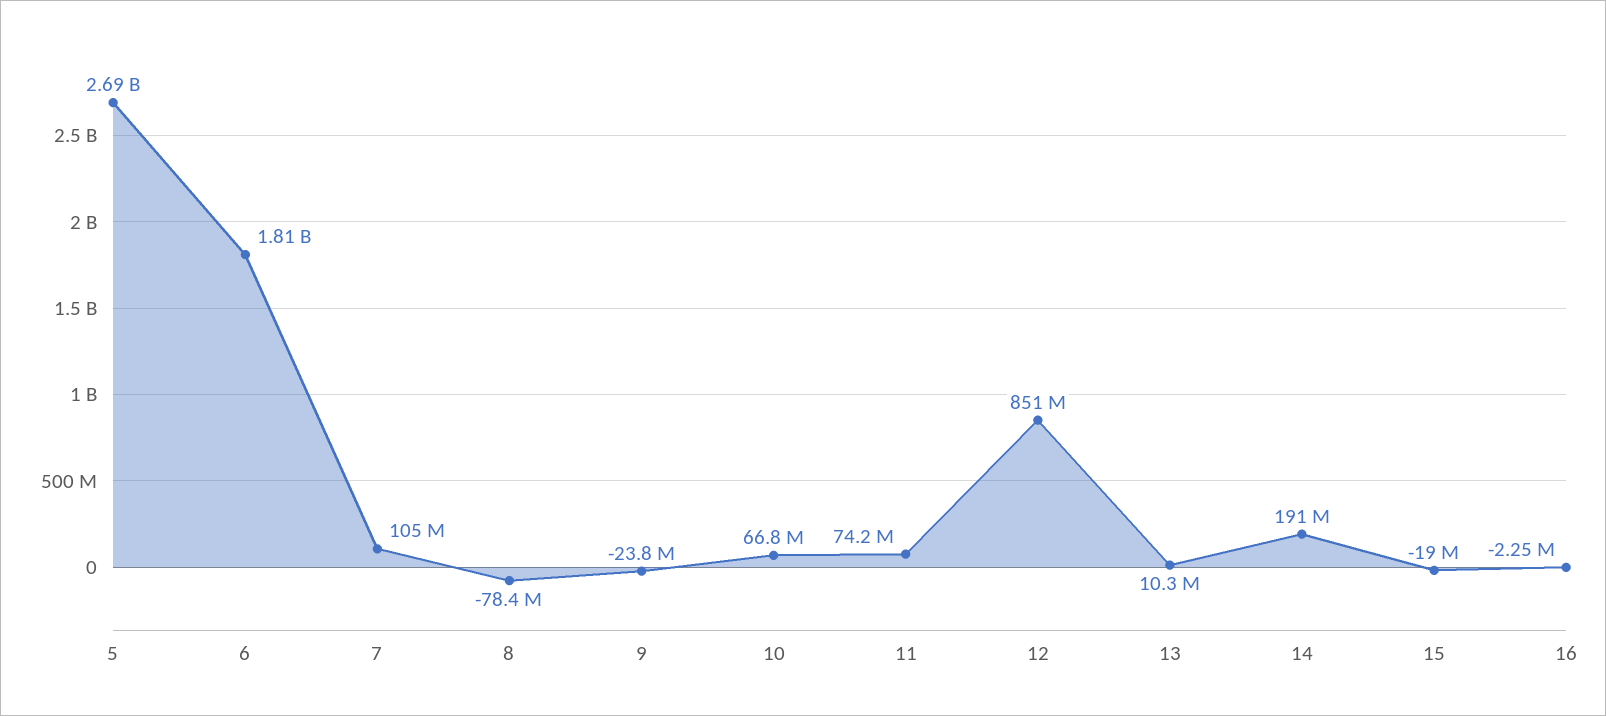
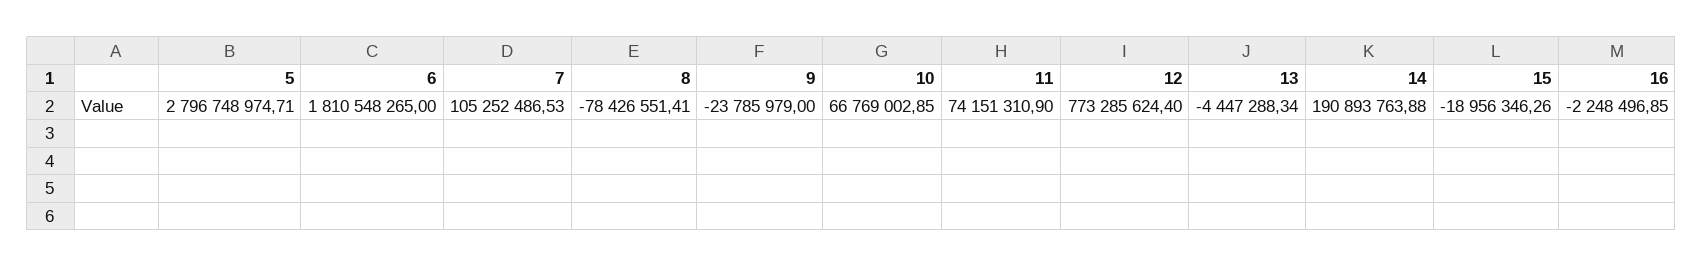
  {
-   "5": 2690000000,
+   "5": 2796748974.71,
    "6": 1810548265,
    "7": 105252486.53,
    "8": -78426551.41,
    "9": -23785979,
    "10": 66769002.85,
    "11": 74151310.9,
-   "12": 851000000,
+   "12": 773285624.4,
-   "13": 10300000,
+   "13": -4447288.34,
    "14": 190893763.88,
    "15": -18956346.26,
    "16": -2248496.85
  }

